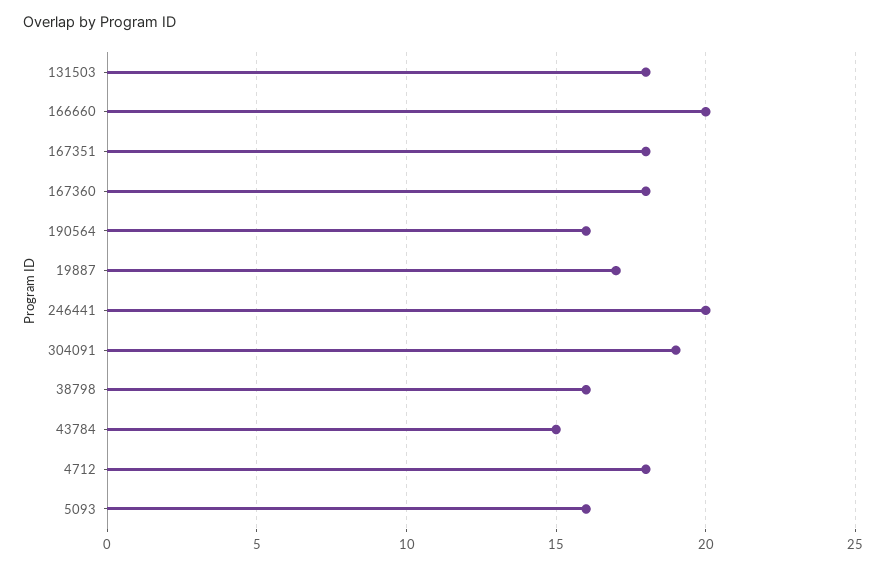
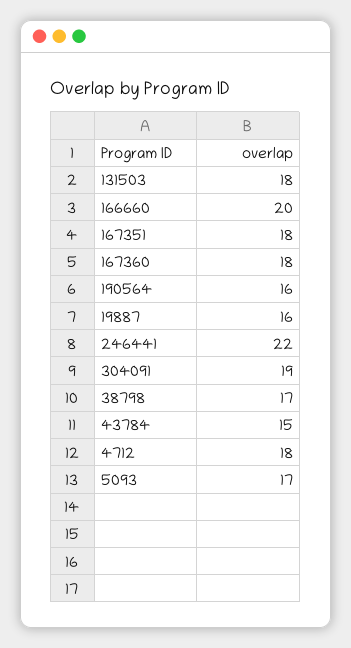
  {
    "131503": 18,
    "166660": 20,
    "167351": 18,
    "167360": 18,
    "190564": 16,
-   "19887": 17,
+   "19887": 16,
-   "246441": 20,
+   "246441": 22,
    "304091": 19,
-   "38798": 16,
+   "38798": 17,
    "43784": 15,
    "4712": 18,
-   "5093": 16
+   "5093": 17
  }

